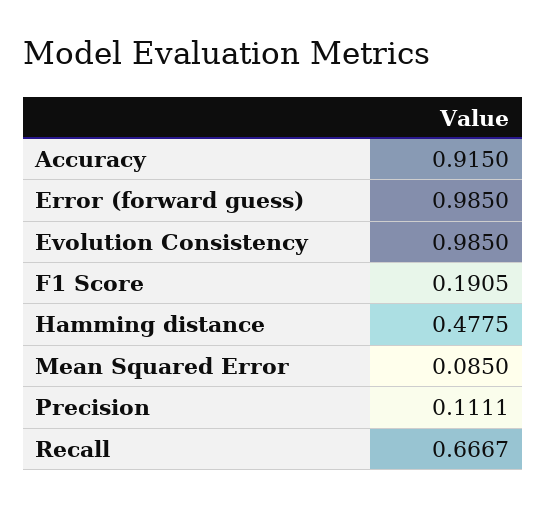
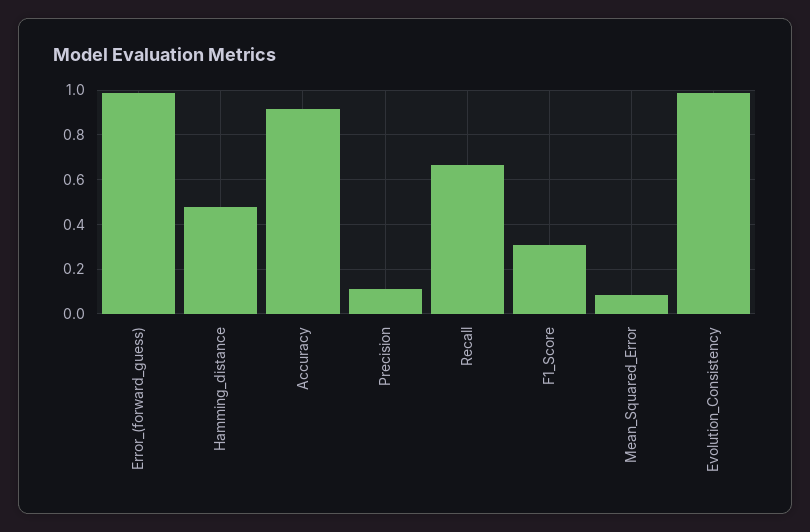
  {
    "Accuracy": 0.915,
    "Error (forward guess)": 0.985,
    "Evolution Consistency": 0.985,
-   "F1 Score": 0.1905,
+   "F1 Score": 0.3,
    "Hamming distance": 0.4775,
    "Mean Squared Error": 0.085,
    "Precision": 0.1111,
    "Recall": 0.6667
  }

